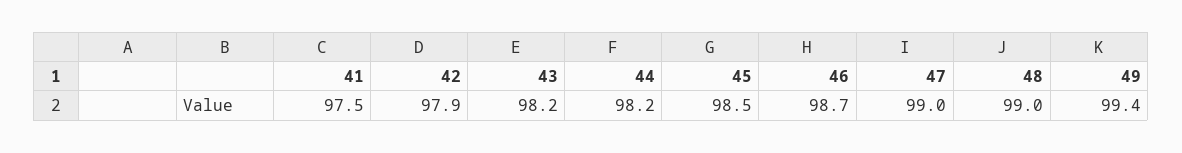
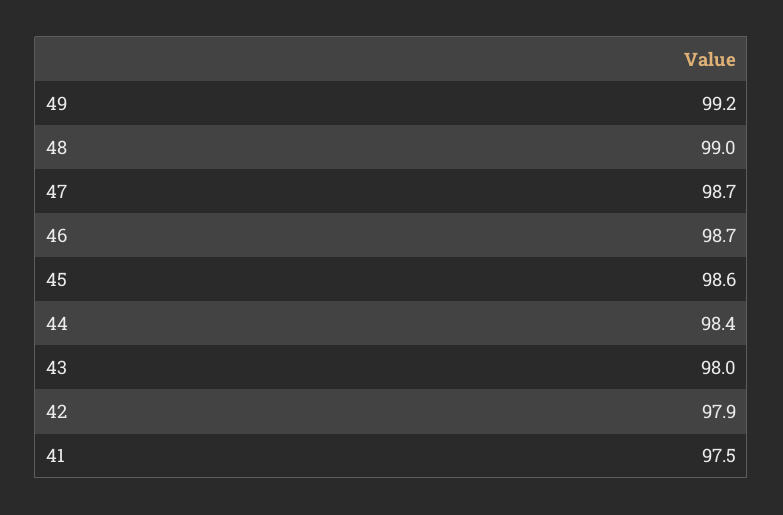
  {
    "41": 97.5,
    "42": 97.9,
-   "43": 98.2,
+   "43": 98,
-   "44": 98.2,
+   "44": 98.4,
-   "45": 98.5,
+   "45": 98.6,
    "46": 98.7,
-   "47": 99,
+   "47": 98.7,
    "48": 99,
-   "49": 99.4
+   "49": 99.2
  }

